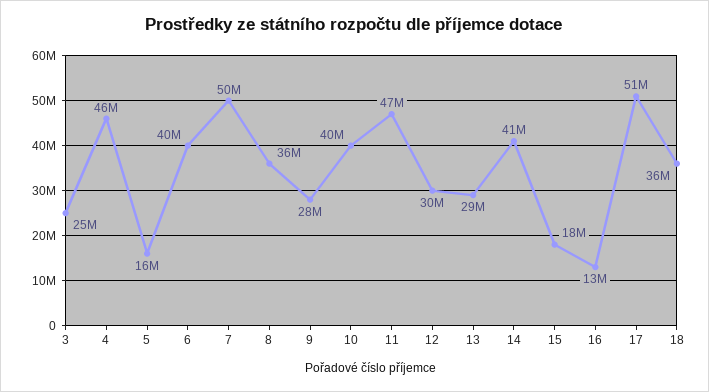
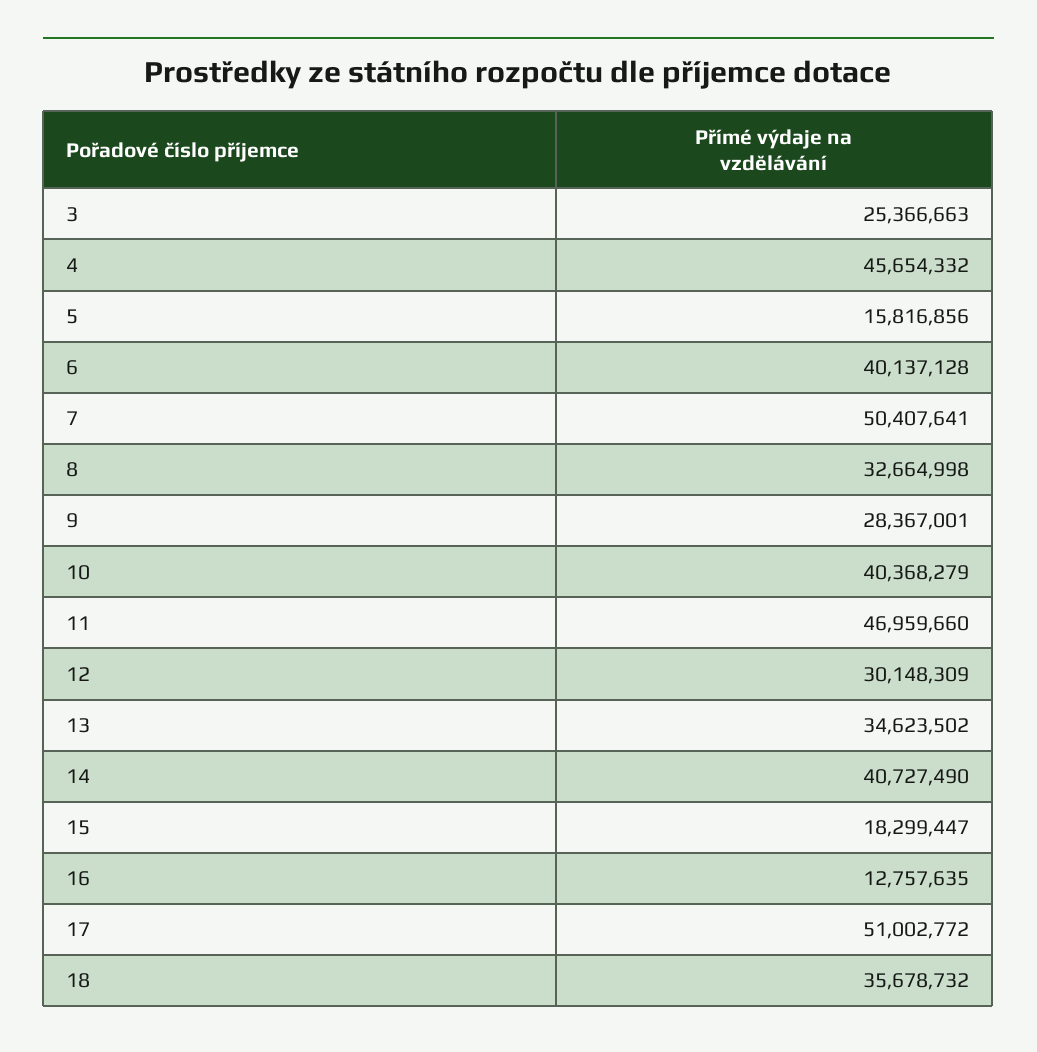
  {
    "3": 25366663,
    "4": 45654332,
    "5": 15816856,
    "6": 40137128,
    "7": 50407641,
-   "8": 36000000,
+   "8": 32664998,
    "9": 28367001,
    "10": 40368279,
    "11": 46959660,
    "12": 30148309,
-   "13": 29000000,
+   "13": 34623502,
    "14": 40727490,
    "15": 18299447,
    "16": 12757635,
    "17": 51002772,
    "18": 35678732
  }

